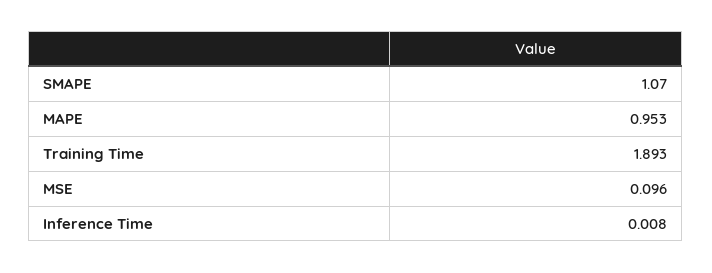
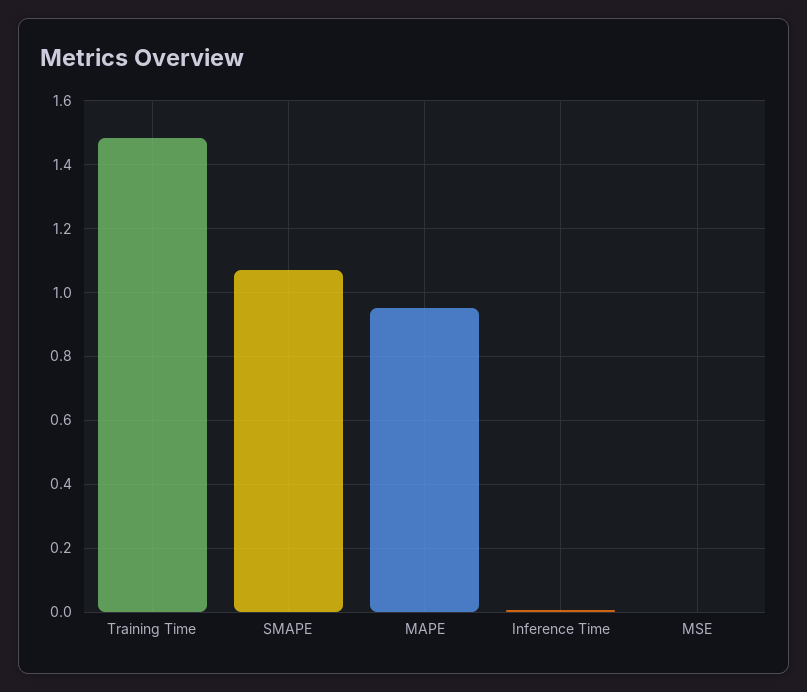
  {
    "SMAPE": 1.07,
    "MAPE": 0.953,
-   "Training Time": 1.893,
+   "Training Time": 1.48,
-   "MSE": 0.096,
+   "MSE": 0,
    "Inference Time": 0.008
  }

